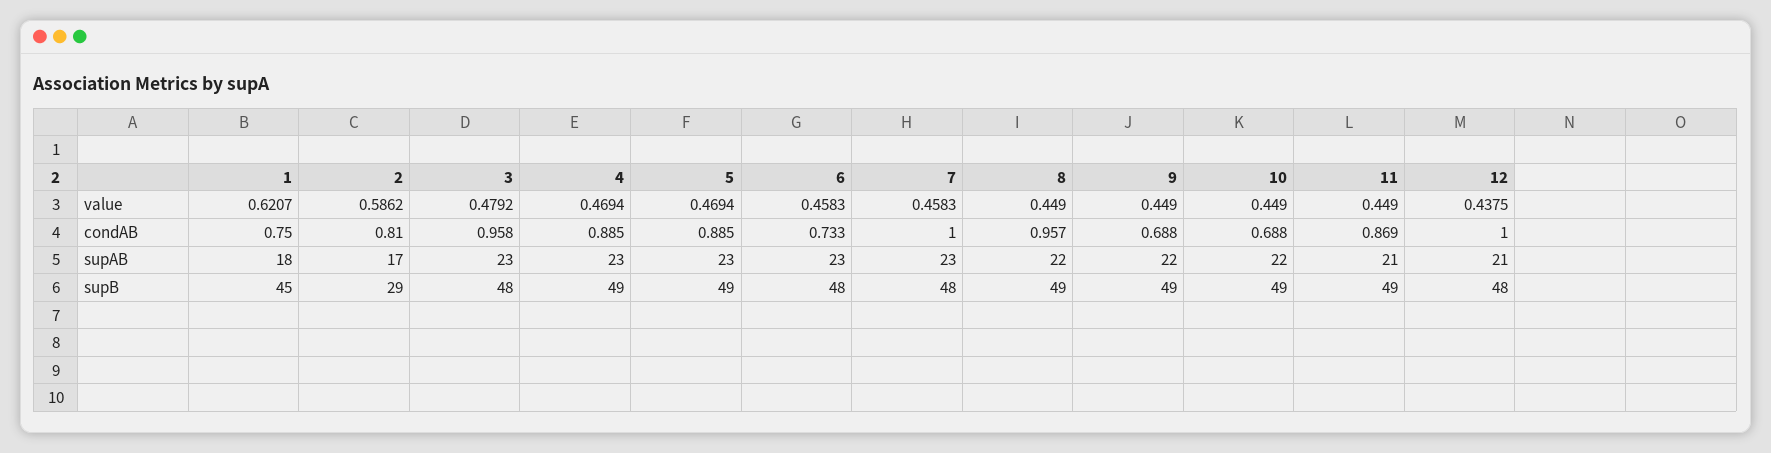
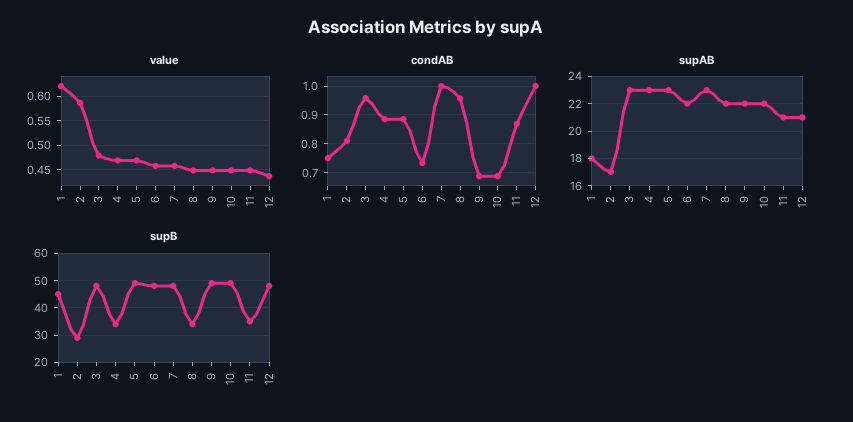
  {
    "value": {
      "1": 0.6207,
      "2": 0.5862,
      "3": 0.4792,
      "4": 0.4694,
      "5": 0.4694,
      "6": 0.4583,
      "7": 0.4583,
      "8": 0.449,
      "9": 0.449,
      "10": 0.449,
      "11": 0.449,
      "12": 0.4375
    },
    "condAB": {
      "1": 0.75,
      "2": 0.81,
      "3": 0.958,
      "4": 0.885,
      "5": 0.885,
      "6": 0.733,
      "7": 1,
      "8": 0.957,
      "9": 0.688,
      "10": 0.688,
      "11": 0.869,
      "12": 1
    },
    "supAB": {
      "1": 18,
      "2": 17,
      "3": 23,
      "4": 23,
      "5": 23,
-     "6": 23,
+     "6": 22,
      "7": 23,
      "8": 22,
      "9": 22,
      "10": 22,
      "11": 21,
      "12": 21
    },
    "supB": {
      "1": 45,
      "2": 29,
      "3": 48,
-     "4": 49,
+     "4": 35,
      "5": 49,
      "6": 48,
      "7": 48,
-     "8": 49,
+     "8": 35,
      "9": 49,
      "10": 49,
-     "11": 49,
+     "11": 35,
      "12": 48
    }
  }

